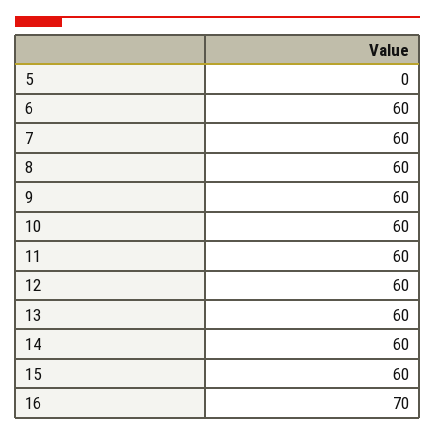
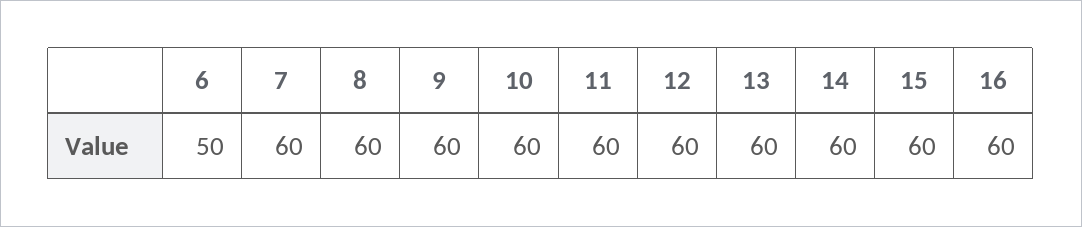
  {
-   "5": 0,
-   "6": 60,
+   "6": 50,
    "7": 60,
    "8": 60,
    "9": 60,
    "10": 60,
    "11": 60,
    "12": 60,
    "13": 60,
    "14": 60,
    "15": 60,
-   "16": 70
+   "16": 60
  }

